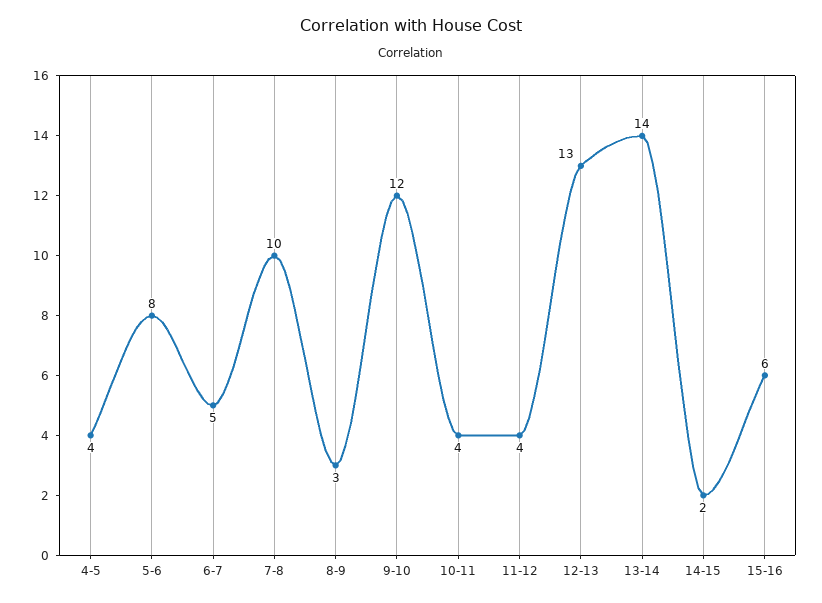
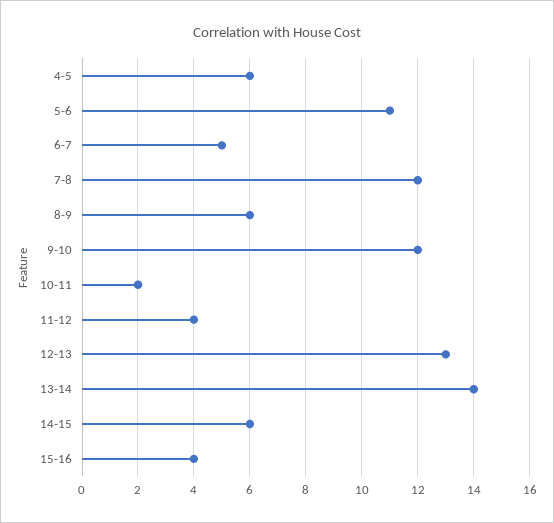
  {
-   "4-5": 4,
+   "4-5": 6,
-   "5-6": 8,
+   "5-6": 11,
    "6-7": 5,
-   "7-8": 10,
+   "7-8": 12,
-   "8-9": 3,
+   "8-9": 6,
    "9-10": 12,
-   "10-11": 4,
+   "10-11": 2,
    "11-12": 4,
    "12-13": 13,
    "13-14": 14,
-   "14-15": 2,
+   "14-15": 6,
-   "15-16": 6
+   "15-16": 4
  }

